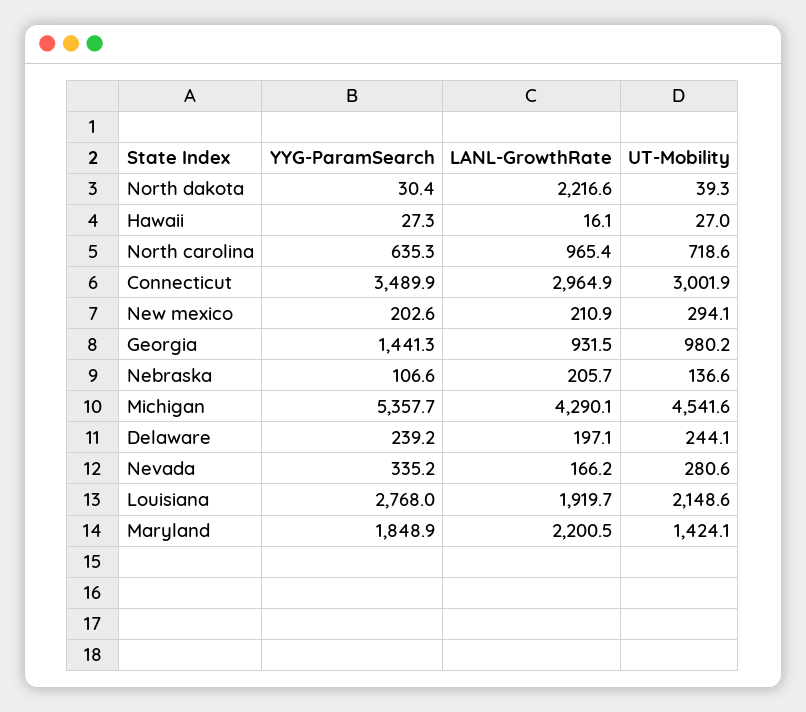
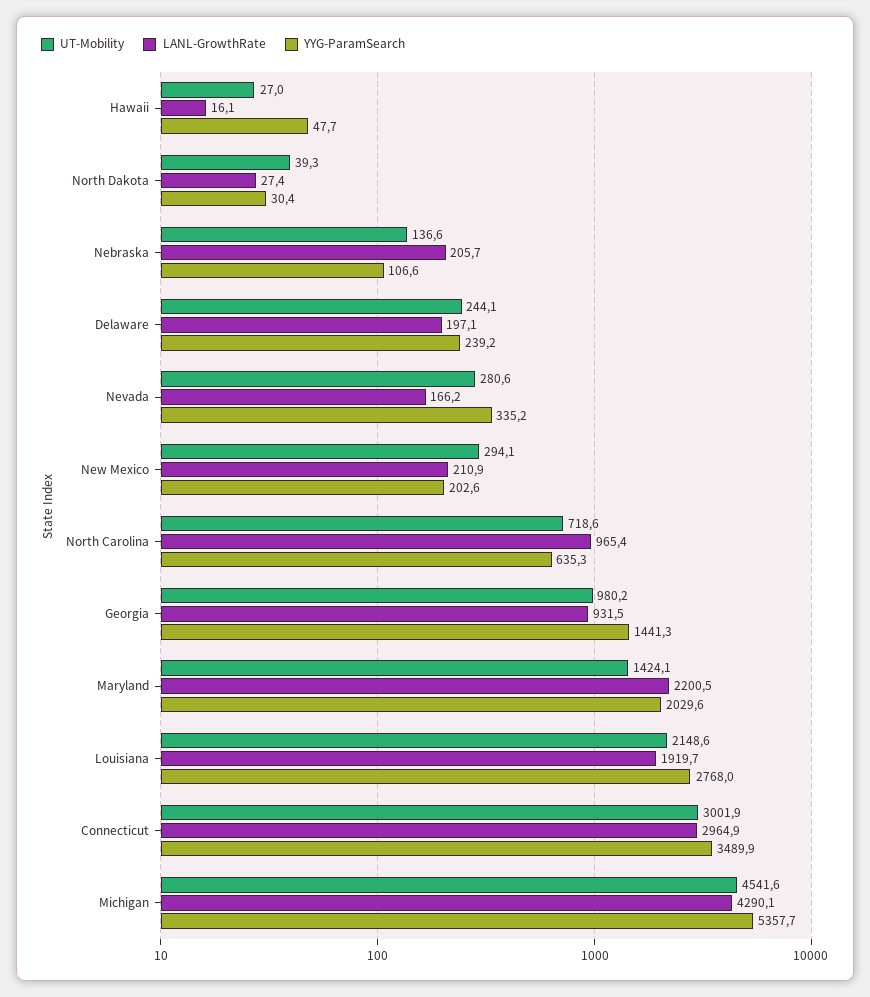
  {
    "YYG-ParamSearch": {
      "North dakota": 30.4,
-     "Hawaii": 27.3,
+     "Hawaii": 47.7,
      "North carolina": 635.3,
      "Connecticut": 3489.9,
      "New mexico": 202.6,
      "Georgia": 1441.3,
      "Nebraska": 106.6,
      "Michigan": 5357.7,
      "Delaware": 239.2,
      "Nevada": 335.2,
      "Louisiana": 2768,
-     "Maryland": 1848.9
+     "Maryland": 2029.6
    },
    "LANL-GrowthRate": {
-     "North dakota": 2216.6,
+     "North dakota": 27.4,
      "Hawaii": 16.1,
      "North carolina": 965.4,
      "Connecticut": 2964.9,
      "New mexico": 210.9,
      "Georgia": 931.5,
      "Nebraska": 205.7,
      "Michigan": 4290.1,
      "Delaware": 197.1,
      "Nevada": 166.2,
      "Louisiana": 1919.7,
      "Maryland": 2200.5
    },
    "UT-Mobility": {
      "North dakota": 39.3,
      "Hawaii": 27,
      "North carolina": 718.6,
      "Connecticut": 3001.9,
      "New mexico": 294.1,
      "Georgia": 980.2,
      "Nebraska": 136.6,
      "Michigan": 4541.6,
      "Delaware": 244.1,
      "Nevada": 280.6,
      "Louisiana": 2148.6,
      "Maryland": 1424.1
    }
  }

